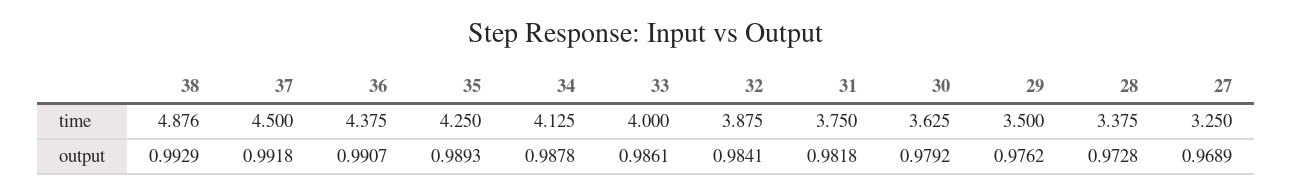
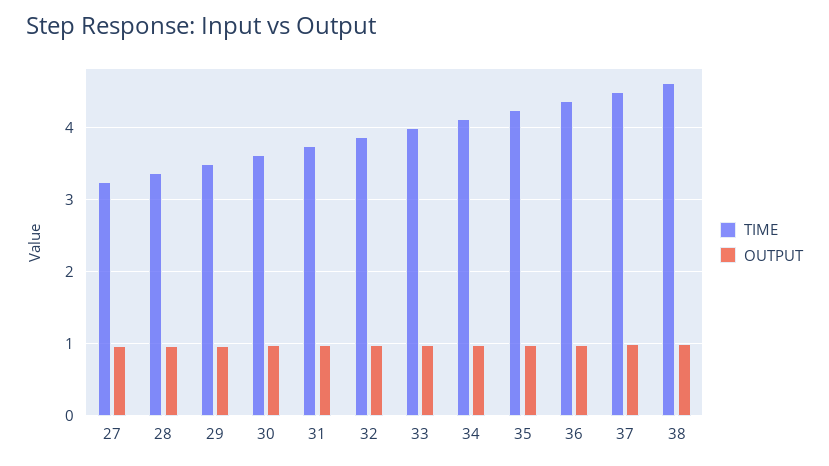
  {
    "time": {
-     "38": 4.876,
+     "38": 4.6,
      "37": 4.5,
      "36": 4.375,
      "35": 4.25,
      "34": 4.125,
      "33": 4,
      "32": 3.875,
      "31": 3.75,
      "30": 3.625,
      "29": 3.5,
      "28": 3.375,
      "27": 3.25
    },
    "output": {
      "38": 0.9929,
      "37": 0.9918,
      "36": 0.9907,
      "35": 0.9893,
      "34": 0.9878,
      "33": 0.9861,
      "32": 0.9841,
      "31": 0.9818,
      "30": 0.9792,
      "29": 0.9762,
      "28": 0.9728,
      "27": 0.9689
    }
  }

